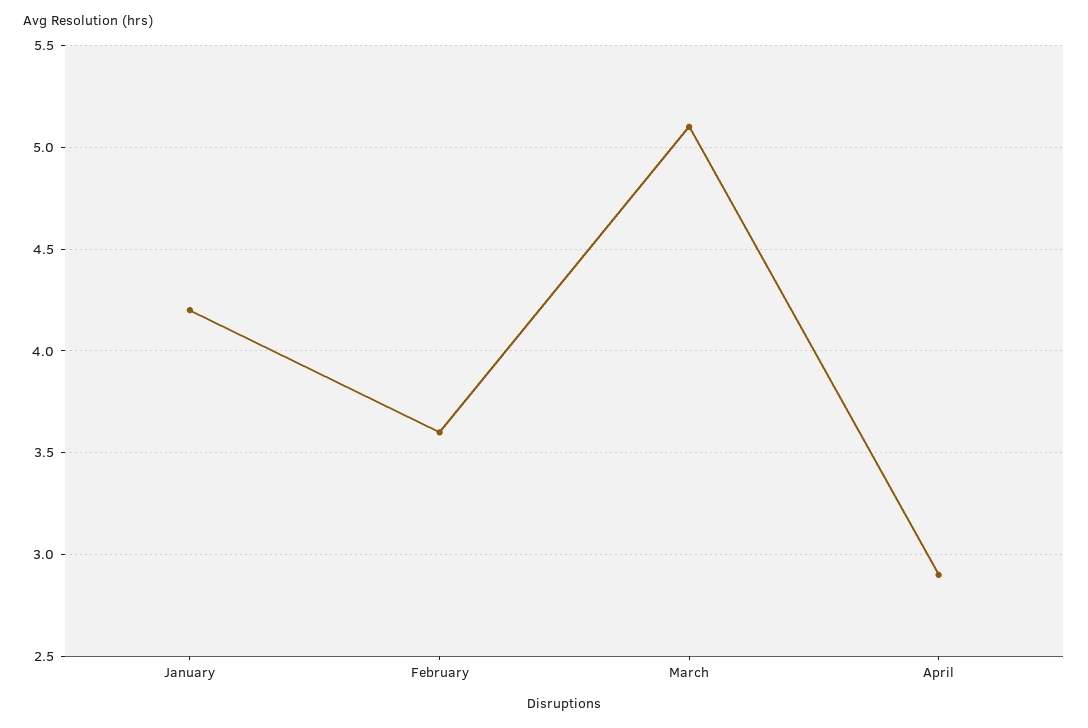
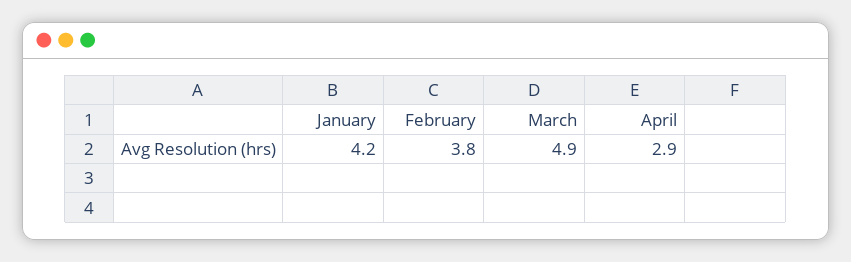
  {
    "January": 4.2,
-   "February": 3.6,
+   "February": 3.8,
-   "March": 5.1,
+   "March": 4.9,
    "April": 2.9
  }

